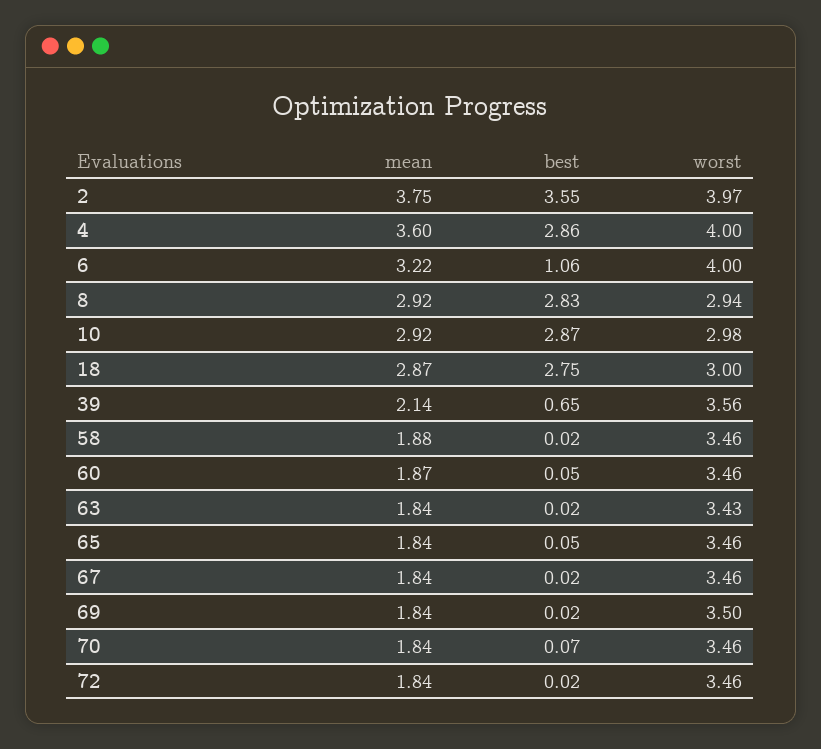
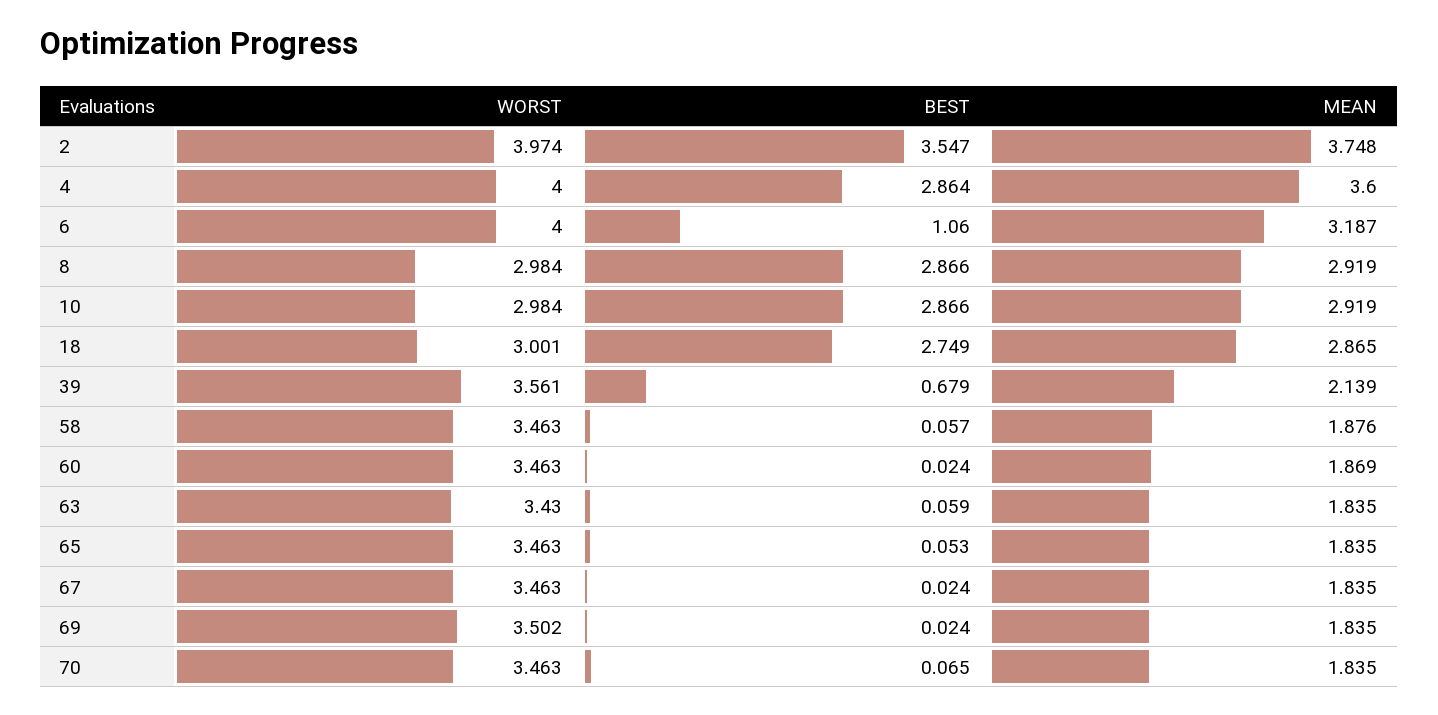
  {
    "mean": {
      "2": 3.748,
      "4": 3.6,
-     "6": 3.22,
+     "6": 3.187,
      "8": 2.919,
      "10": 2.919,
      "18": 2.865,
      "39": 2.139,
      "58": 1.876,
      "60": 1.869,
      "63": 1.835,
      "65": 1.835,
      "67": 1.835,
      "69": 1.835,
-     "70": 1.835,
+     "70": 1.835
-     "72": 1.84
    },
    "best": {
      "2": 3.547,
      "4": 2.864,
      "6": 1.06,
-     "8": 2.83,
+     "8": 2.866,
      "10": 2.866,
      "18": 2.749,
-     "39": 0.65,
+     "39": 0.679,
-     "58": 0.02,
+     "58": 0.057,
-     "60": 0.05,
+     "60": 0.024,
-     "63": 0.02,
+     "63": 0.059,
      "65": 0.053,
      "67": 0.024,
      "69": 0.024,
-     "70": 0.065,
+     "70": 0.065
-     "72": 0.02
    },
    "worst": {
      "2": 3.974,
      "4": 4,
      "6": 4,
-     "8": 2.94,
+     "8": 2.984,
      "10": 2.984,
      "18": 3.001,
      "39": 3.561,
      "58": 3.463,
      "60": 3.463,
      "63": 3.43,
      "65": 3.463,
      "67": 3.463,
      "69": 3.502,
-     "70": 3.463,
+     "70": 3.463
-     "72": 3.46
    }
  }

